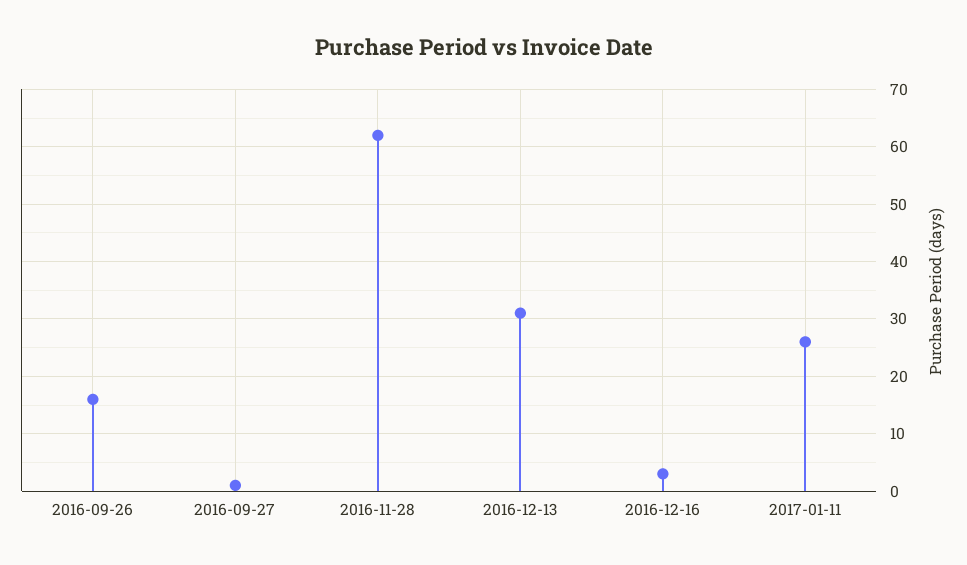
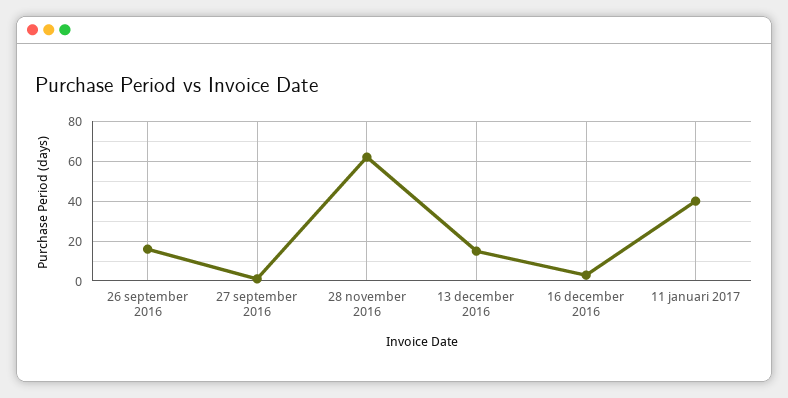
  {
    "2016-09-26": 15,
    "2016-09-27": 0,
    "2016-11-28": 60,
-   "2016-12-13": 30,
+   "2016-12-13": 15,
    "2016-12-16": 5,
-   "2017-01-11": 25
+   "2017-01-11": 40
  }

